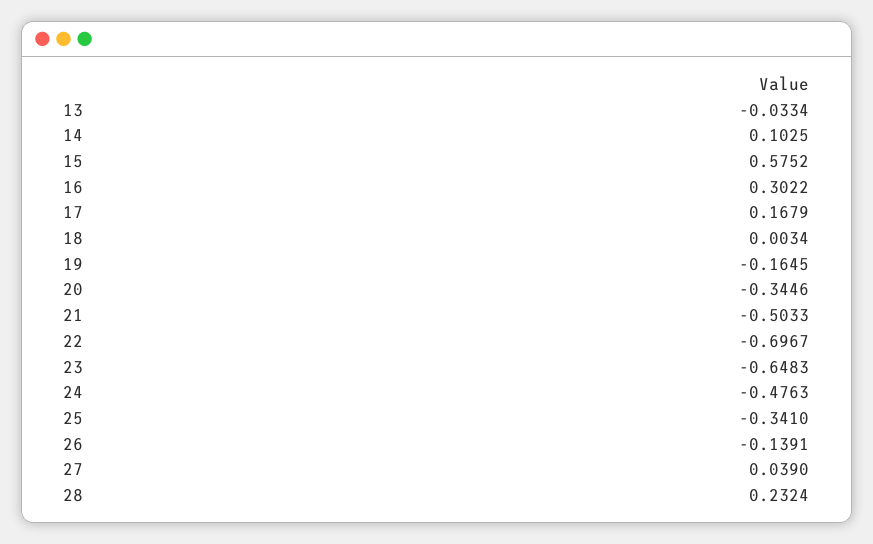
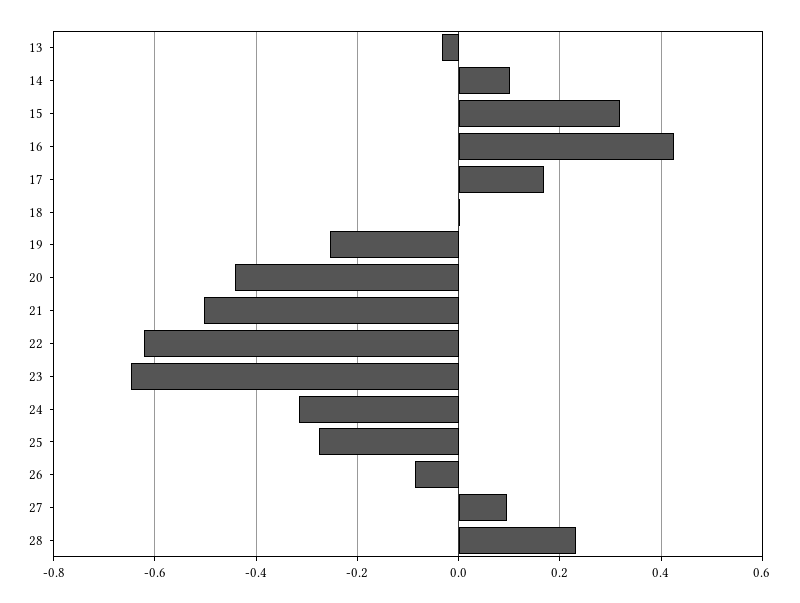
  {
    "13": -0.0334,
    "14": 0.1025,
-   "15": 0.5752,
+   "15": 0.32,
-   "16": 0.3022,
+   "16": 0.42,
    "17": 0.1679,
    "18": 0.0034,
-   "19": -0.1645,
+   "19": -0.26,
-   "20": -0.3446,
+   "20": -0.44,
    "21": -0.5033,
-   "22": -0.6967,
+   "22": -0.62,
    "23": -0.6483,
-   "24": -0.4763,
+   "24": -0.32,
-   "25": -0.341,
+   "25": -0.28,
-   "26": -0.1391,
+   "26": -0.08,
-   "27": 0.039,
+   "27": 0.1,
    "28": 0.2324
  }

